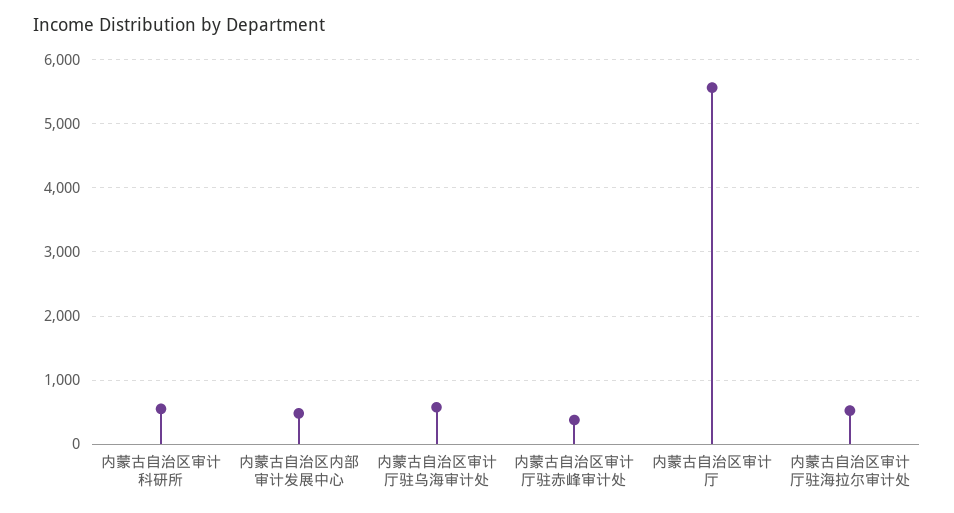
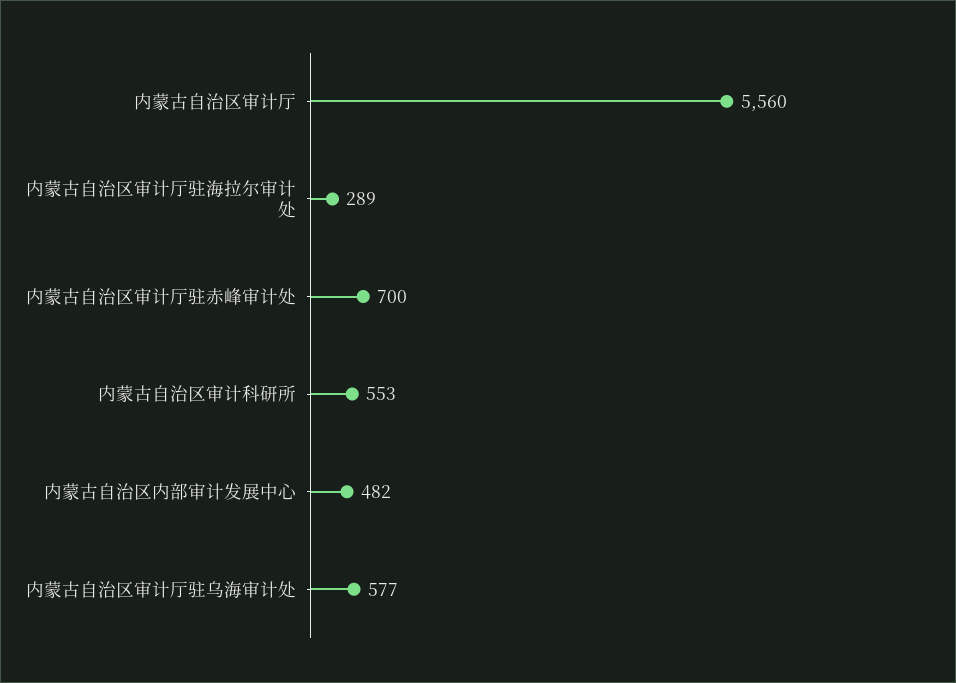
  {
    "内蒙古自治区审计科研所": 553,
    "内蒙古自治区内部审计发展中心": 482,
    "内蒙古自治区审计厅驻乌海审计处": 577,
-   "内蒙古自治区审计厅驻赤峰审计处": 400,
+   "内蒙古自治区审计厅驻赤峰审计处": 700,
    "内蒙古自治区审计厅": 5560,
-   "内蒙古自治区审计厅驻海拉尔审计处": 500
+   "内蒙古自治区审计厅驻海拉尔审计处": 289
  }

